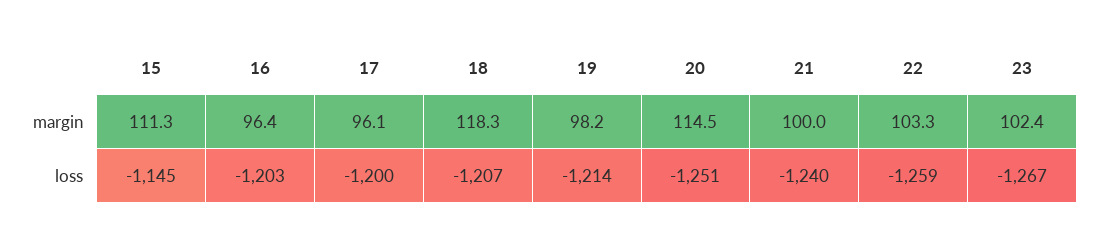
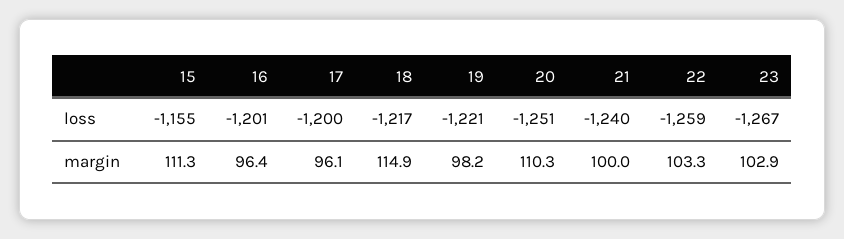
  {
    "15": {
      "margin": 111.3,
-     "loss": -1145
+     "loss": -1155
    },
    "16": {
      "margin": 96.4,
-     "loss": -1203
+     "loss": -1201
    },
    "17": {
      "margin": 96.1,
      "loss": -1200
    },
    "18": {
-     "margin": 118.3,
+     "margin": 114.9,
-     "loss": -1207
+     "loss": -1217
    },
    "19": {
      "margin": 98.2,
-     "loss": -1214
+     "loss": -1221
    },
    "20": {
-     "margin": 114.5,
+     "margin": 110.3,
      "loss": -1251
    },
    "21": {
      "margin": 100,
      "loss": -1240
    },
    "22": {
      "margin": 103.3,
      "loss": -1259
    },
    "23": {
-     "margin": 102.4,
+     "margin": 102.9,
      "loss": -1267
    }
  }

